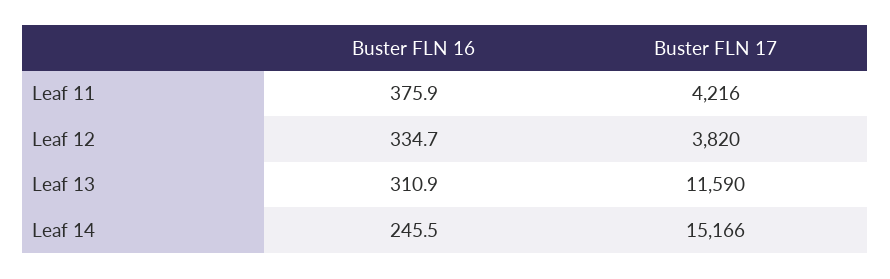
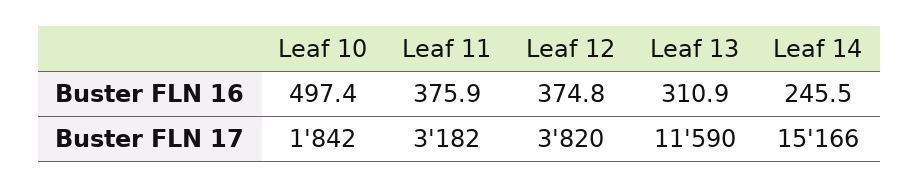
  {
    "Buster FLN 16": {
      "Leaf 11": 375.9,
-     "Leaf 12": 334.7,
+     "Leaf 12": 374.8,
      "Leaf 13": 310.9,
-     "Leaf 14": 245.5
+     "Leaf 14": 245.5,
+     "Leaf 10": 497.4
    },
    "Buster FLN 17": {
-     "Leaf 11": 4216,
+     "Leaf 11": 3182,
      "Leaf 12": 3820,
      "Leaf 13": 11590,
-     "Leaf 14": 15166
+     "Leaf 14": 15166,
+     "Leaf 10": 1842
    }
  }

